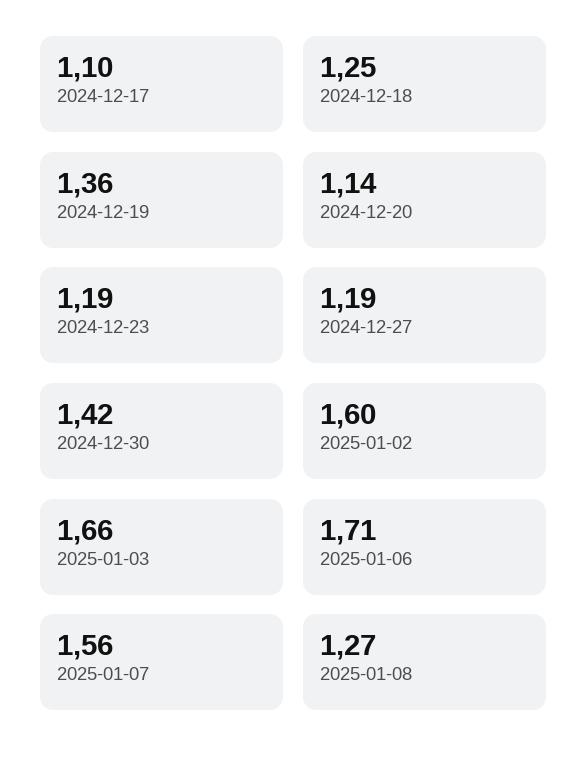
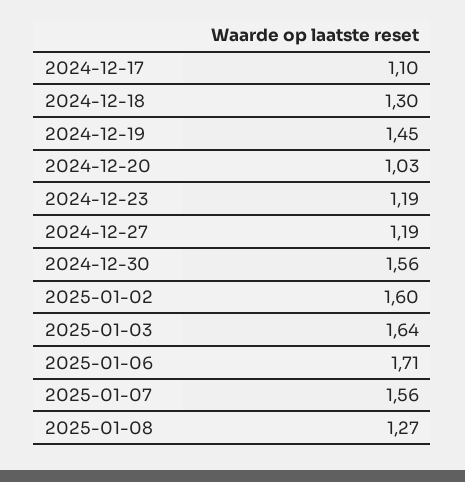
  {
    "2024-12-17": 1.1,
-   "2024-12-18": 1.25,
+   "2024-12-18": 1.3,
-   "2024-12-19": 1.36,
+   "2024-12-19": 1.45,
-   "2024-12-20": 1.14,
+   "2024-12-20": 1.03,
    "2024-12-23": 1.19,
    "2024-12-27": 1.19,
-   "2024-12-30": 1.42,
+   "2024-12-30": 1.56,
    "2025-01-02": 1.6,
-   "2025-01-03": 1.66,
+   "2025-01-03": 1.64,
    "2025-01-06": 1.71,
    "2025-01-07": 1.56,
    "2025-01-08": 1.27
  }

